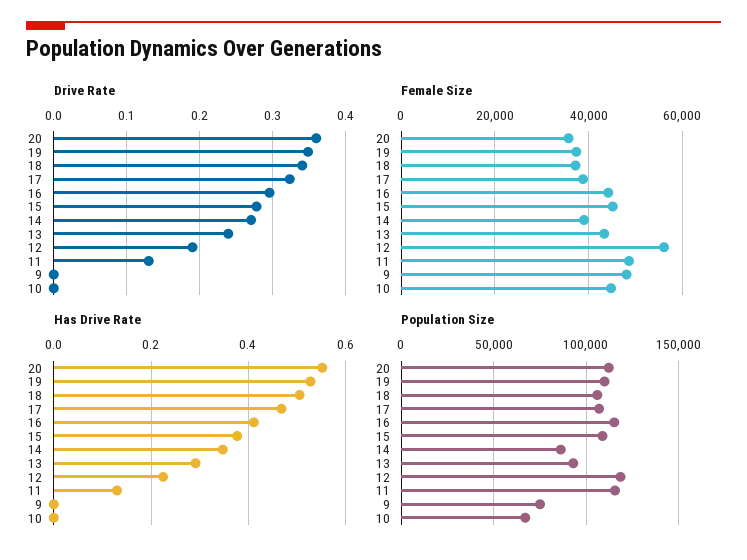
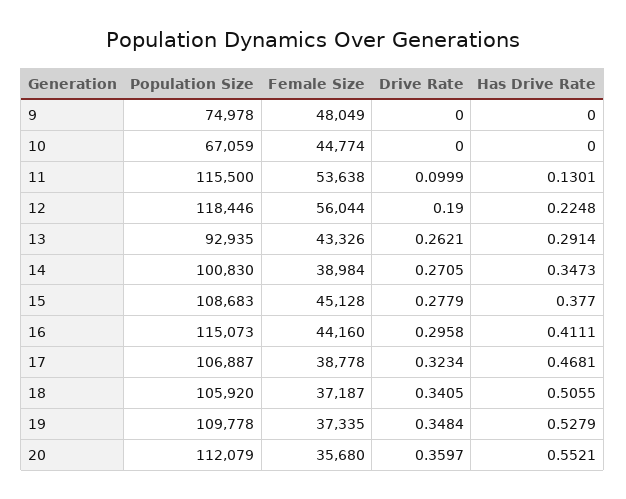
  {
    "Drive Rate": {
      "20": 0.3597,
      "19": 0.3484,
      "18": 0.3405,
      "17": 0.3234,
      "16": 0.2958,
      "15": 0.2779,
      "14": 0.2705,
-     "13": 0.24,
+     "13": 0.2621,
      "12": 0.19,
-     "11": 0.13,
+     "11": 0.0999,
      "9": 0,
      "10": 0
    },
    "Female Size": {
      "20": 35680,
      "19": 37335,
      "18": 37187,
      "17": 38778,
      "16": 44160,
      "15": 45128,
      "14": 38984,
      "13": 43326,
      "12": 56044,
-     "11": 48000,
+     "11": 53638,
      "9": 48049,
      "10": 44774
    },
    "Has Drive Rate": {
      "20": 0.5521,
      "19": 0.5279,
      "18": 0.5055,
      "17": 0.4681,
      "16": 0.4111,
      "15": 0.377,
      "14": 0.3473,
      "13": 0.2914,
      "12": 0.2248,
      "11": 0.1301,
      "9": 0,
      "10": 0
    },
    "Population Size": {
      "20": 112079,
      "19": 109778,
      "18": 105920,
      "17": 106887,
      "16": 115073,
      "15": 108683,
-     "14": 85000,
+     "14": 100830,
      "13": 92935,
      "12": 118446,
      "11": 115500,
      "9": 74978,
      "10": 67059
    }
  }

